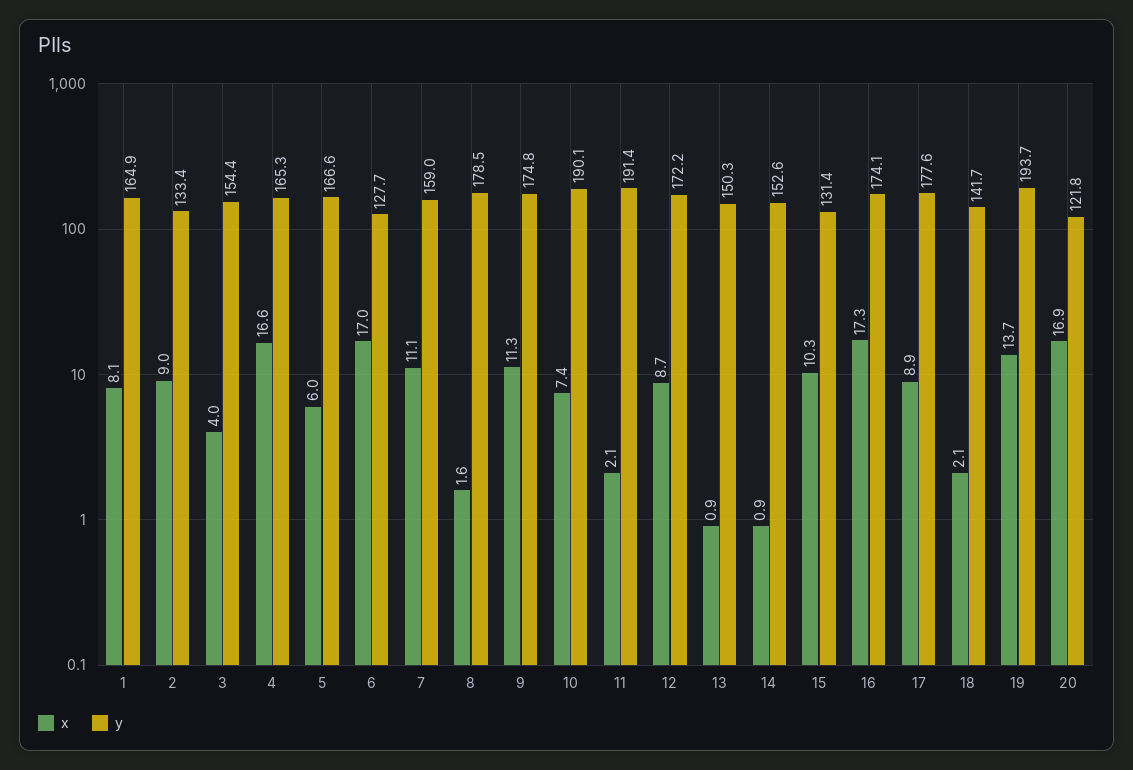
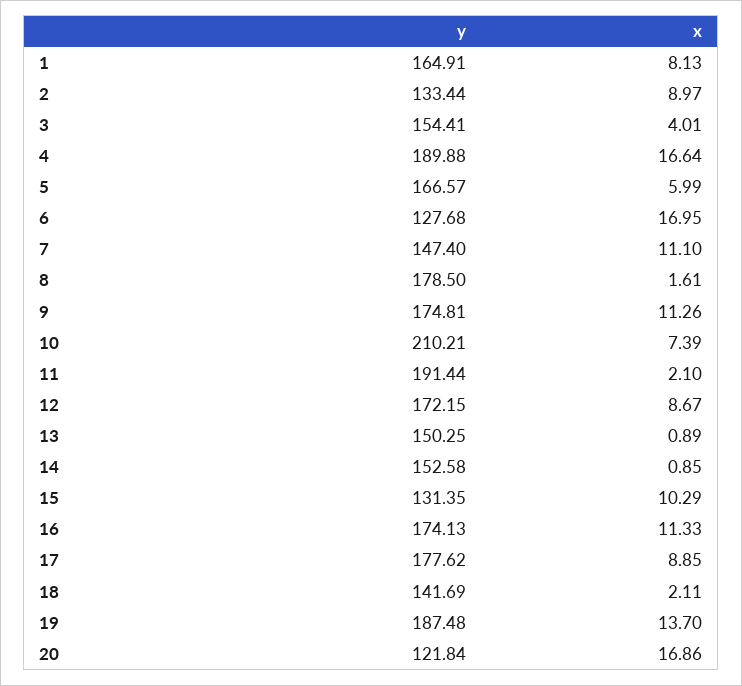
  {
    "x": {
      "1": 8.13,
      "2": 8.97,
      "3": 4.01,
      "4": 16.64,
      "5": 5.99,
      "6": 16.95,
      "7": 11.1,
      "8": 1.61,
      "9": 11.26,
      "10": 7.39,
      "11": 2.1,
      "12": 8.67,
      "13": 0.89,
      "14": 0.85,
      "15": 10.29,
-     "16": 17.3,
+     "16": 11.33,
      "17": 8.85,
      "18": 2.11,
      "19": 13.7,
      "20": 16.86
    },
    "y": {
      "1": 164.91,
      "2": 133.44,
      "3": 154.41,
-     "4": 165.3,
+     "4": 189.88,
      "5": 166.57,
      "6": 127.68,
-     "7": 159,
+     "7": 147.4,
      "8": 178.5,
      "9": 174.81,
-     "10": 190.1,
+     "10": 210.21,
      "11": 191.44,
      "12": 172.15,
      "13": 150.25,
      "14": 152.58,
      "15": 131.35,
      "16": 174.13,
      "17": 177.62,
      "18": 141.69,
-     "19": 193.7,
+     "19": 187.48,
      "20": 121.84
    }
  }

